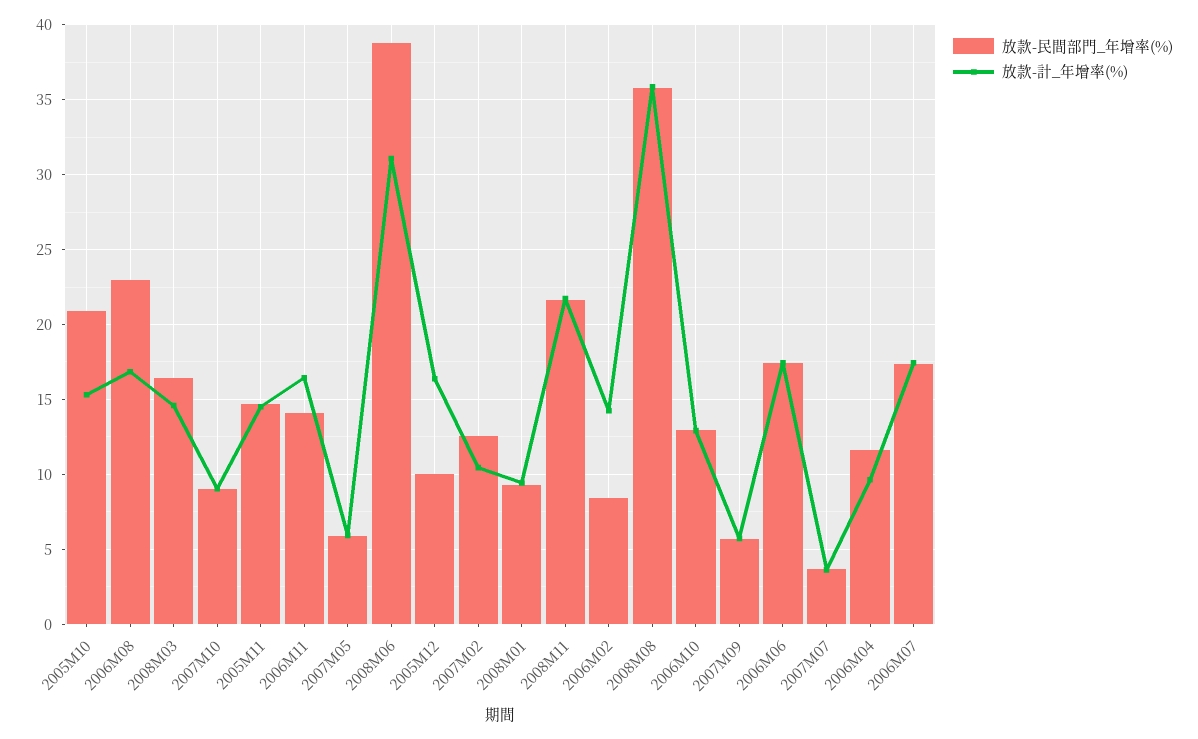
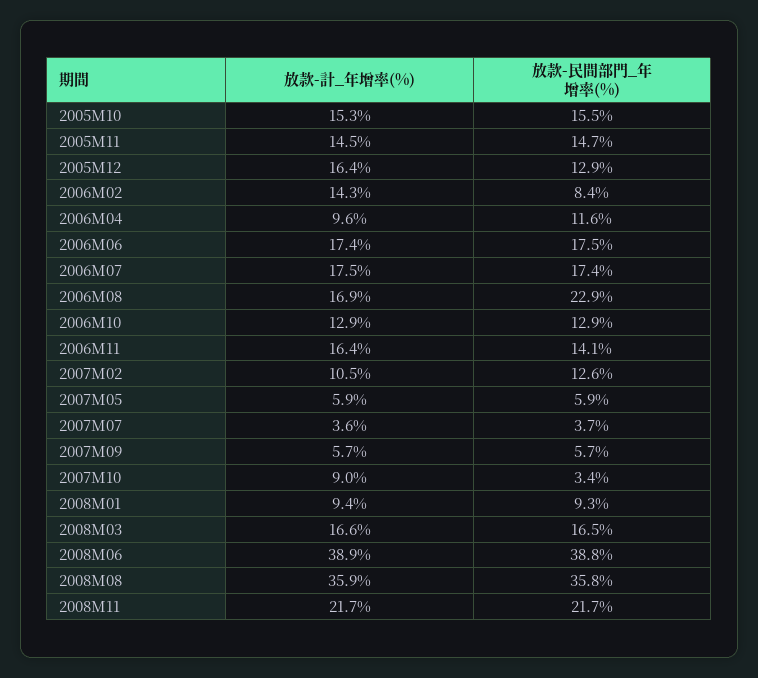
  {
    "放款-民間部門_年增率(%)": {
-     "2005M10": 21,
+     "2005M10": 15.5,
      "2006M08": 22.9,
      "2008M03": 16.5,
-     "2007M10": 9,
+     "2007M10": 3.4,
      "2005M11": 14.7,
      "2006M11": 14.1,
      "2007M05": 5.9,
      "2008M06": 38.8,
-     "2005M12": 10,
+     "2005M12": 12.9,
      "2007M02": 12.6,
      "2008M01": 9.3,
      "2008M11": 21.7,
      "2006M02": 8.4,
      "2008M08": 35.8,
      "2006M10": 12.9,
      "2007M09": 5.7,
      "2006M06": 17.5,
      "2007M07": 3.7,
      "2006M04": 11.6,
      "2006M07": 17.4
    },
    "放款-計_年增率(%)": {
      "2005M10": 15.3,
      "2006M08": 16.9,
-     "2008M03": 14.5,
+     "2008M03": 16.6,
      "2007M10": 9,
      "2005M11": 14.5,
      "2006M11": 16.4,
      "2007M05": 5.9,
-     "2008M06": 31,
+     "2008M06": 38.9,
      "2005M12": 16.4,
      "2007M02": 10.5,
      "2008M01": 9.4,
      "2008M11": 21.7,
      "2006M02": 14.3,
      "2008M08": 35.9,
      "2006M10": 12.9,
      "2007M09": 5.7,
      "2006M06": 17.4,
      "2007M07": 3.6,
      "2006M04": 9.6,
      "2006M07": 17.5
    }
  }

